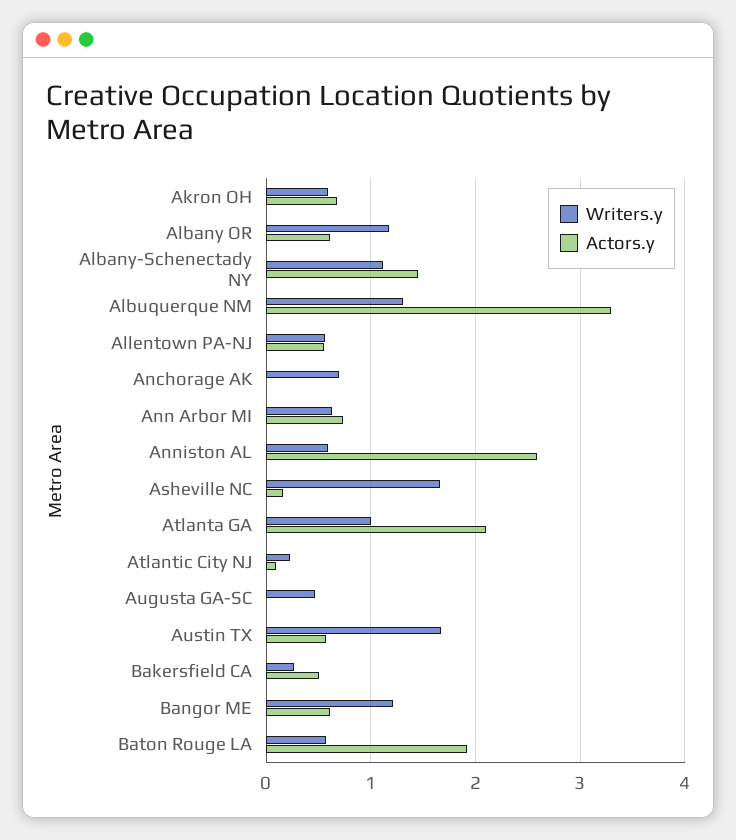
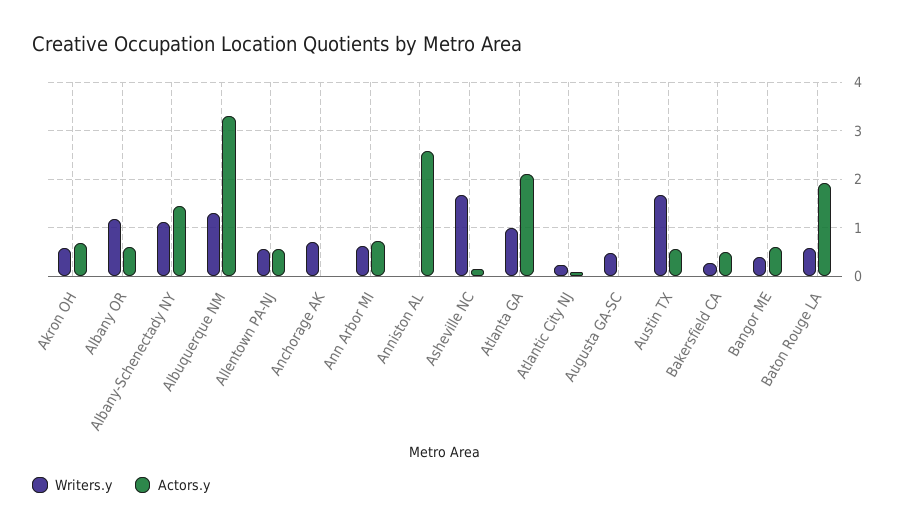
  {
    "Writers.y": {
      "Akron OH": 0.6,
      "Albany OR": 1.2,
      "Albany-Schenectady NY": 1.1,
      "Albuquerque NM": 1.3,
      "Allentown PA-NJ": 0.6,
      "Anchorage AK": 0.7,
      "Ann Arbor MI": 0.6,
-     "Anniston AL": 0.6,
+     "Anniston AL": 0,
      "Asheville NC": 1.7,
      "Atlanta GA": 1,
      "Atlantic City NJ": 0.2,
      "Augusta GA-SC": 0.5,
      "Austin TX": 1.7,
      "Bakersfield CA": 0.3,
-     "Bangor ME": 1.2,
+     "Bangor ME": 0.4,
      "Baton Rouge LA": 0.6
    },
    "Actors.y": {
      "Akron OH": 0.7,
      "Albany OR": 0.6,
      "Albany-Schenectady NY": 1.4,
      "Albuquerque NM": 3.3,
      "Allentown PA-NJ": 0.6,
      "Anchorage AK": 0,
      "Ann Arbor MI": 0.7,
      "Anniston AL": 2.6,
      "Asheville NC": 0.2,
      "Atlanta GA": 2.1,
      "Atlantic City NJ": 0.1,
      "Augusta GA-SC": 0,
      "Austin TX": 0.6,
      "Bakersfield CA": 0.5,
      "Bangor ME": 0.6,
      "Baton Rouge LA": 1.9
    }
  }

